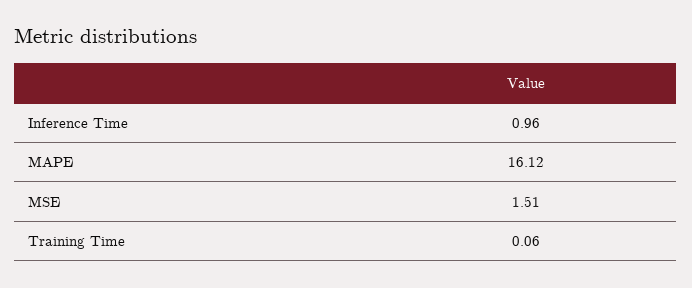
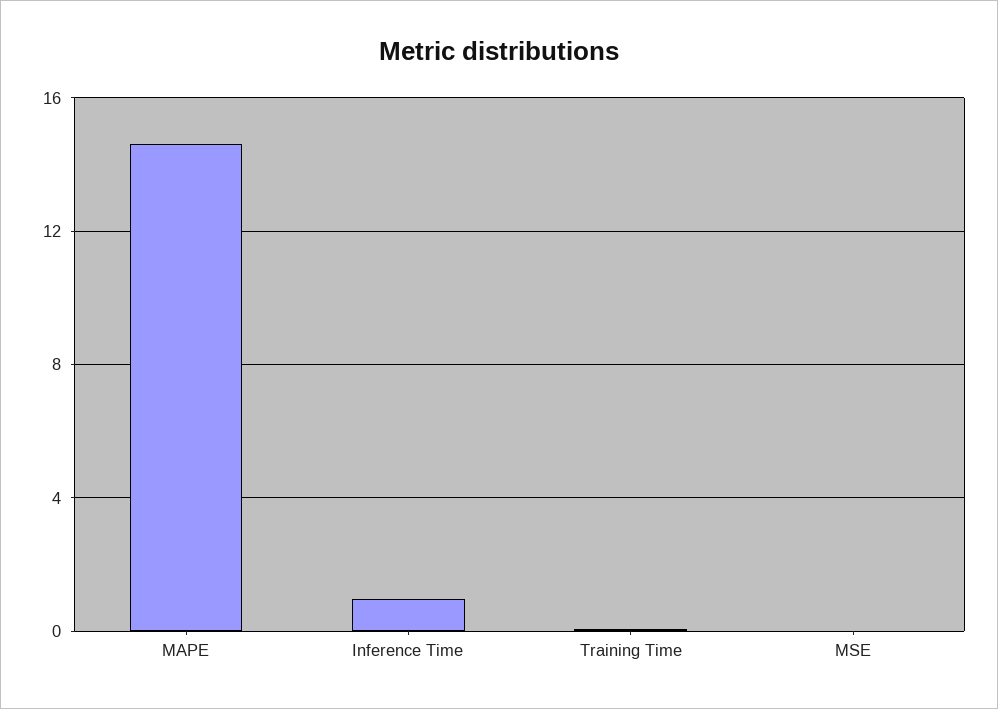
  {
    "Inference Time": 0.96,
-   "MAPE": 16.12,
+   "MAPE": 14.5,
-   "MSE": 1.51,
+   "MSE": 0,
    "Training Time": 0.06
  }

